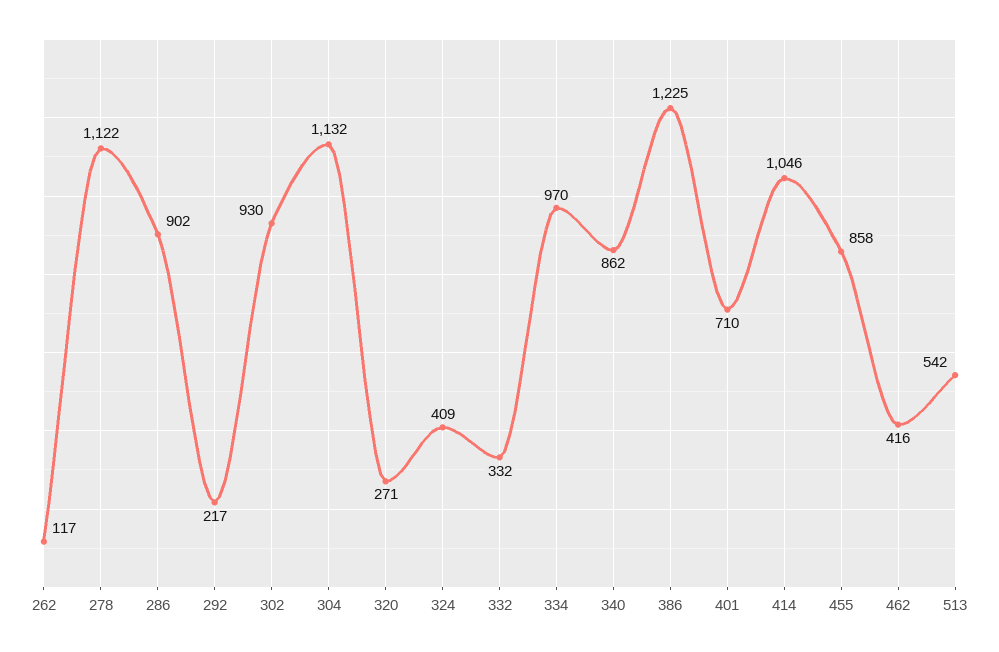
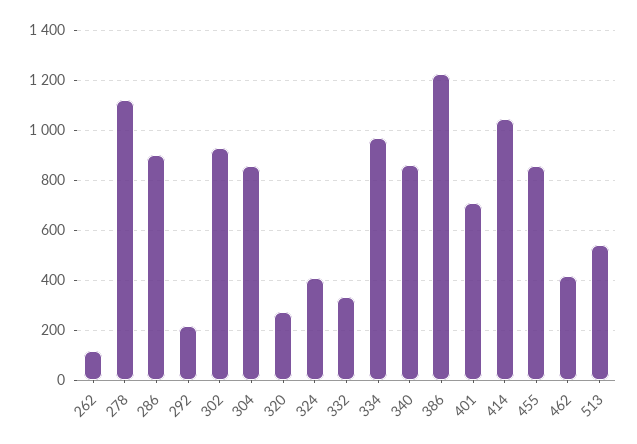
  {
    "262": 117,
    "278": 1122,
    "286": 902,
    "292": 217,
    "302": 930,
-   "304": 1132,
+   "304": 850,
    "320": 271,
    "324": 409,
    "332": 332,
    "334": 970,
    "340": 862,
    "386": 1225,
    "401": 710,
    "414": 1046,
    "455": 858,
    "462": 416,
    "513": 542
  }

